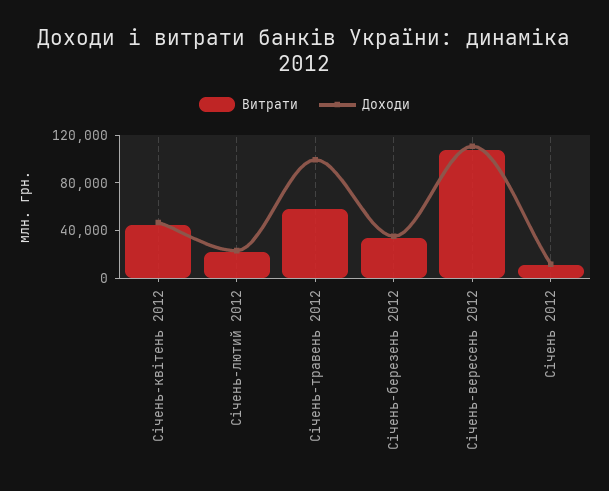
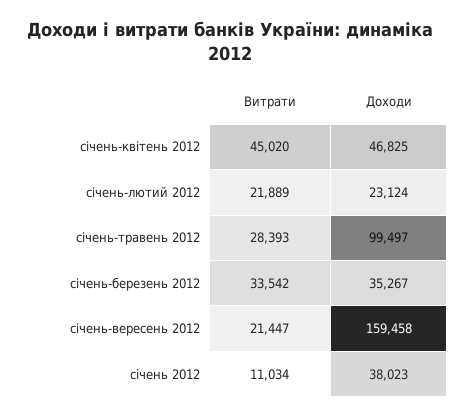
  {
    "Витрати": {
      "Січень-квітень 2012": 45020,
      "Січень-лютий 2012": 21889,
-     "Січень-травень 2012": 60000,
+     "Січень-травень 2012": 28393,
      "Січень-березень 2012": 33542,
-     "Січень-вересень 2012": 110000,
+     "Січень-вересень 2012": 21447,
      "Сiчень 2012": 11034
    },
    "Доходи": {
      "Січень-квітень 2012": 46825,
      "Січень-лютий 2012": 23124,
      "Січень-травень 2012": 99497,
      "Січень-березень 2012": 35267,
-     "Січень-вересень 2012": 110000,
+     "Січень-вересень 2012": 159458,
-     "Сiчень 2012": 10000
+     "Сiчень 2012": 38023
    }
  }

